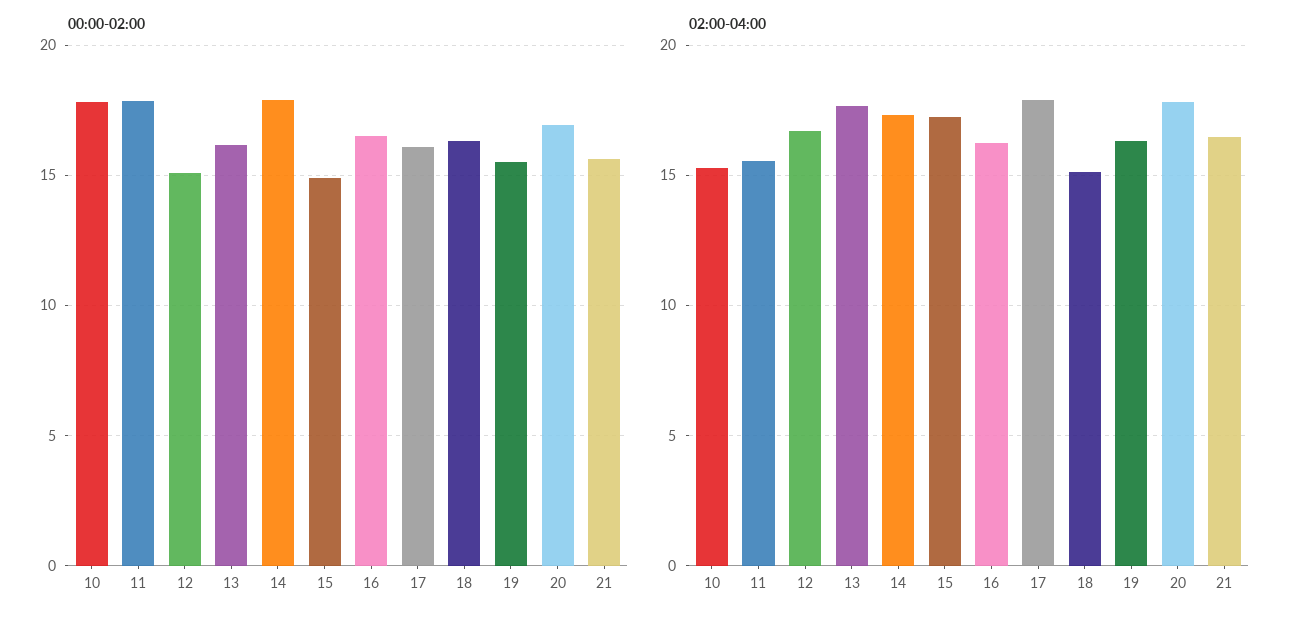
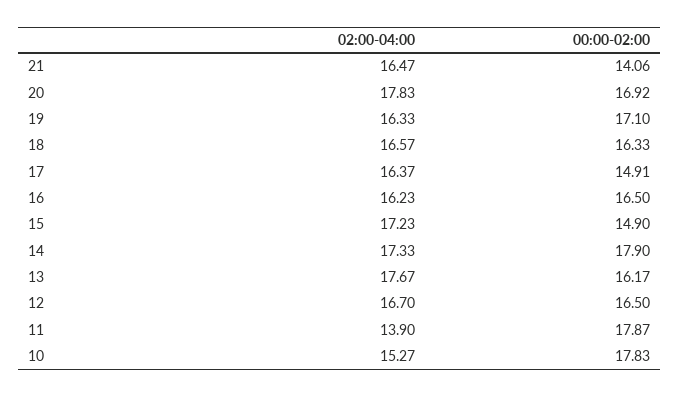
  {
    "00:00-02:00": {
      "10": 17.83,
      "11": 17.87,
-     "12": 15,
+     "12": 16.5,
      "13": 16.17,
      "14": 17.9,
      "15": 14.9,
      "16": 16.5,
-     "17": 16,
+     "17": 14.91,
      "18": 16.33,
-     "19": 15.5,
+     "19": 17.1,
      "20": 16.92,
-     "21": 15.5
+     "21": 14.06
    },
    "02:00-04:00": {
      "10": 15.27,
-     "11": 15.5,
+     "11": 13.9,
      "12": 16.7,
      "13": 17.67,
      "14": 17.33,
      "15": 17.23,
      "16": 16.23,
-     "17": 18,
+     "17": 16.37,
-     "18": 15,
+     "18": 16.57,
      "19": 16.33,
      "20": 17.83,
      "21": 16.47
    }
  }

